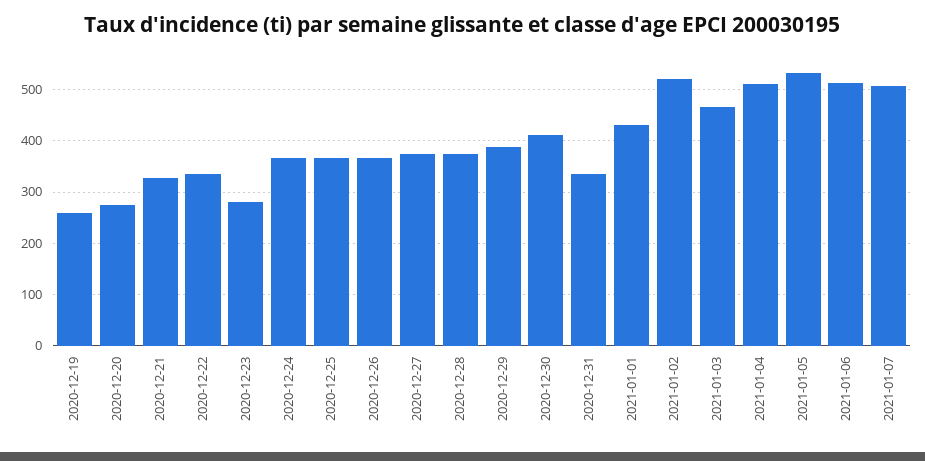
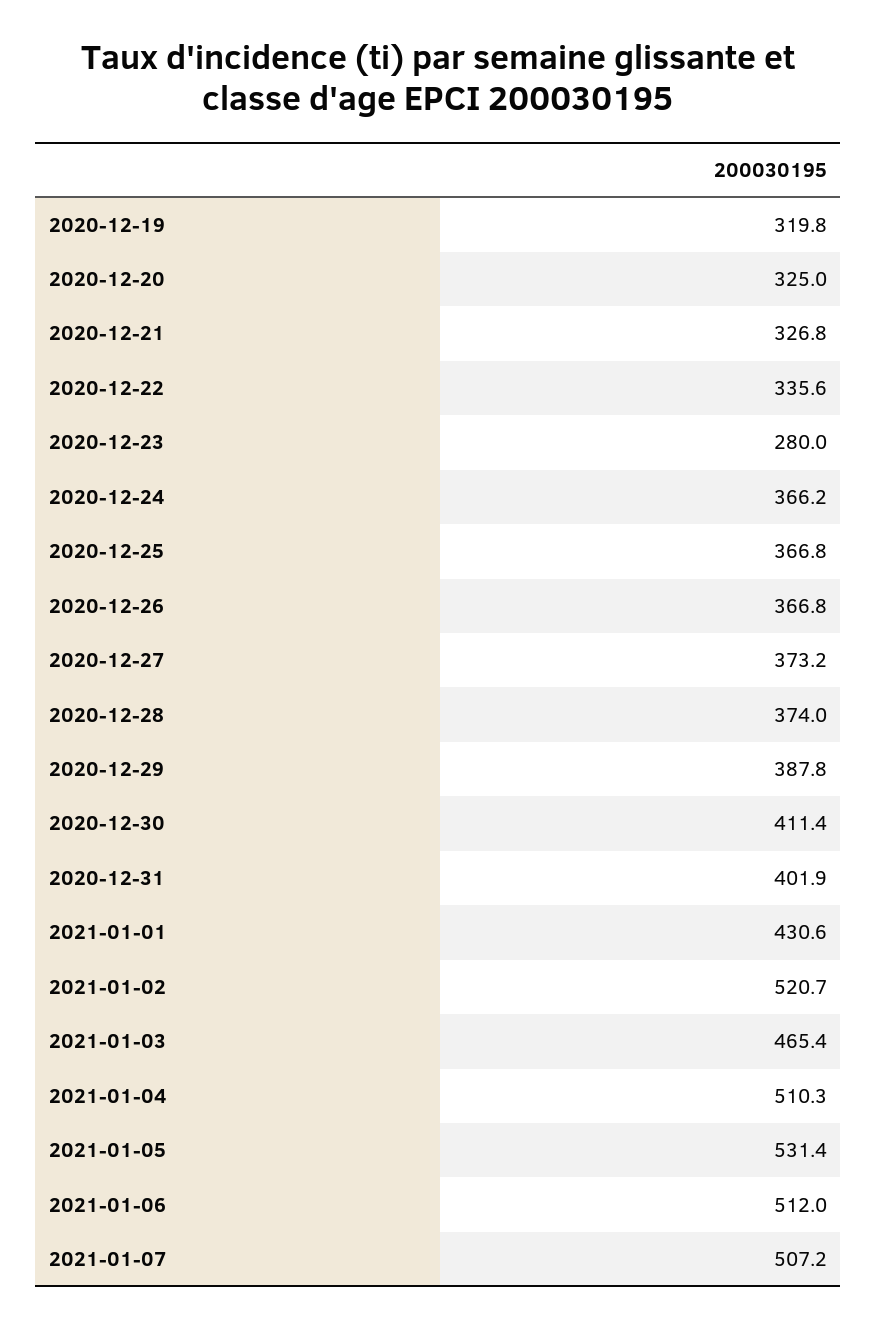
  {
-   "2020-12-19": 260,
+   "2020-12-19": 319.8,
-   "2020-12-20": 280,
+   "2020-12-20": 325,
    "2020-12-21": 326.8,
    "2020-12-22": 335.6,
    "2020-12-23": 280,
    "2020-12-24": 366.2,
    "2020-12-25": 366.8,
    "2020-12-26": 366.8,
    "2020-12-27": 373.2,
    "2020-12-28": 374,
    "2020-12-29": 387.8,
    "2020-12-30": 411.4,
-   "2020-12-31": 340,
+   "2020-12-31": 401.9,
    "2021-01-01": 430.6,
    "2021-01-02": 520.7,
    "2021-01-03": 465.4,
    "2021-01-04": 510.3,
    "2021-01-05": 531.4,
    "2021-01-06": 512,
    "2021-01-07": 507.2
  }

